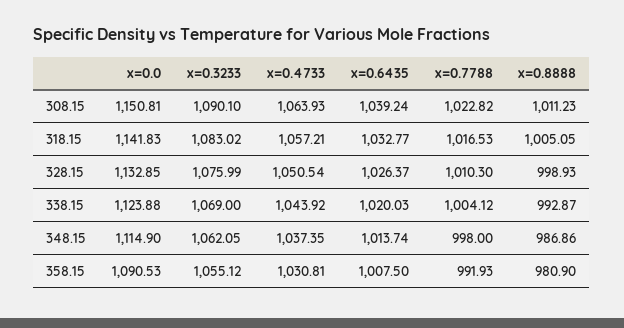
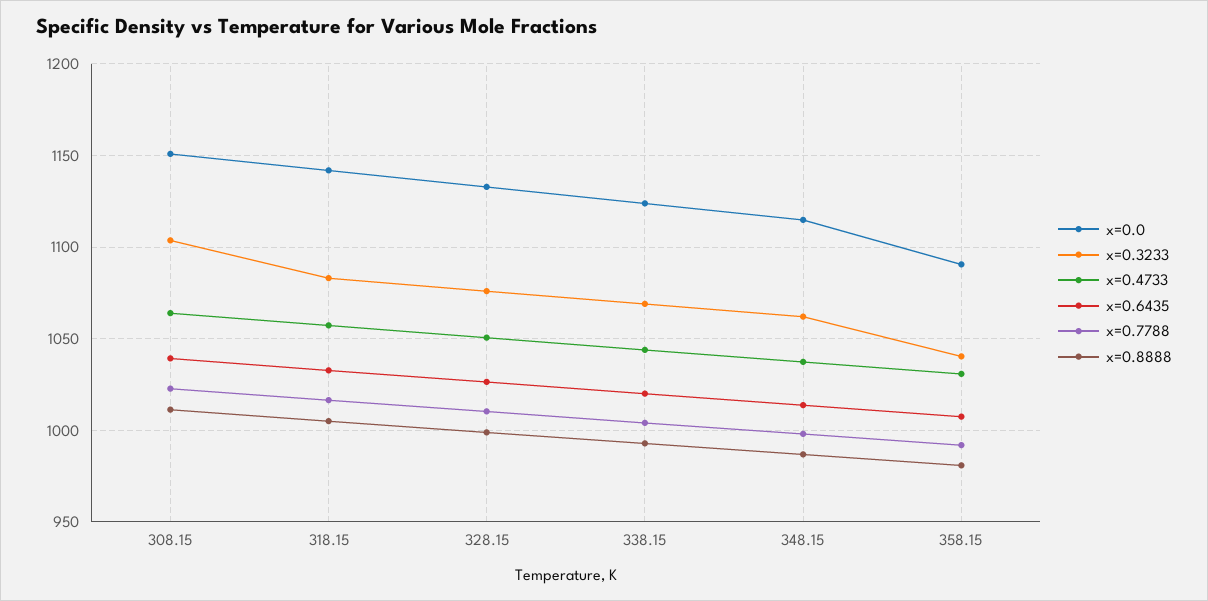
  {
    "x=0.0": {
      "308.15": 1150.81,
      "318.15": 1141.83,
      "328.15": 1132.85,
      "338.15": 1123.88,
      "348.15": 1114.9,
      "358.15": 1090.53
    },
    "x=0.3233": {
-     "308.15": 1090.1,
+     "308.15": 1105,
      "318.15": 1083.02,
      "328.15": 1075.99,
      "338.15": 1069,
      "348.15": 1062.05,
-     "358.15": 1055.12
+     "358.15": 1040
    },
    "x=0.4733": {
      "308.15": 1063.93,
      "318.15": 1057.21,
      "328.15": 1050.54,
      "338.15": 1043.92,
      "348.15": 1037.35,
      "358.15": 1030.81
    },
    "x=0.6435": {
      "308.15": 1039.24,
      "318.15": 1032.77,
      "328.15": 1026.37,
      "338.15": 1020.03,
      "348.15": 1013.74,
      "358.15": 1007.5
    },
    "x=0.7788": {
      "308.15": 1022.82,
      "318.15": 1016.53,
      "328.15": 1010.3,
      "338.15": 1004.12,
      "348.15": 998,
      "358.15": 991.93
    },
    "x=0.8888": {
      "308.15": 1011.23,
      "318.15": 1005.05,
      "328.15": 998.93,
      "338.15": 992.87,
      "348.15": 986.86,
      "358.15": 980.9
    }
  }

